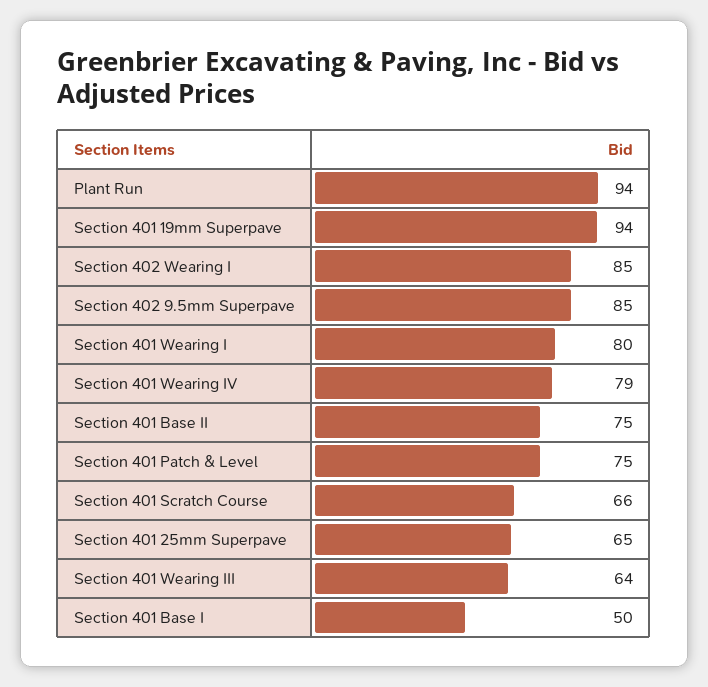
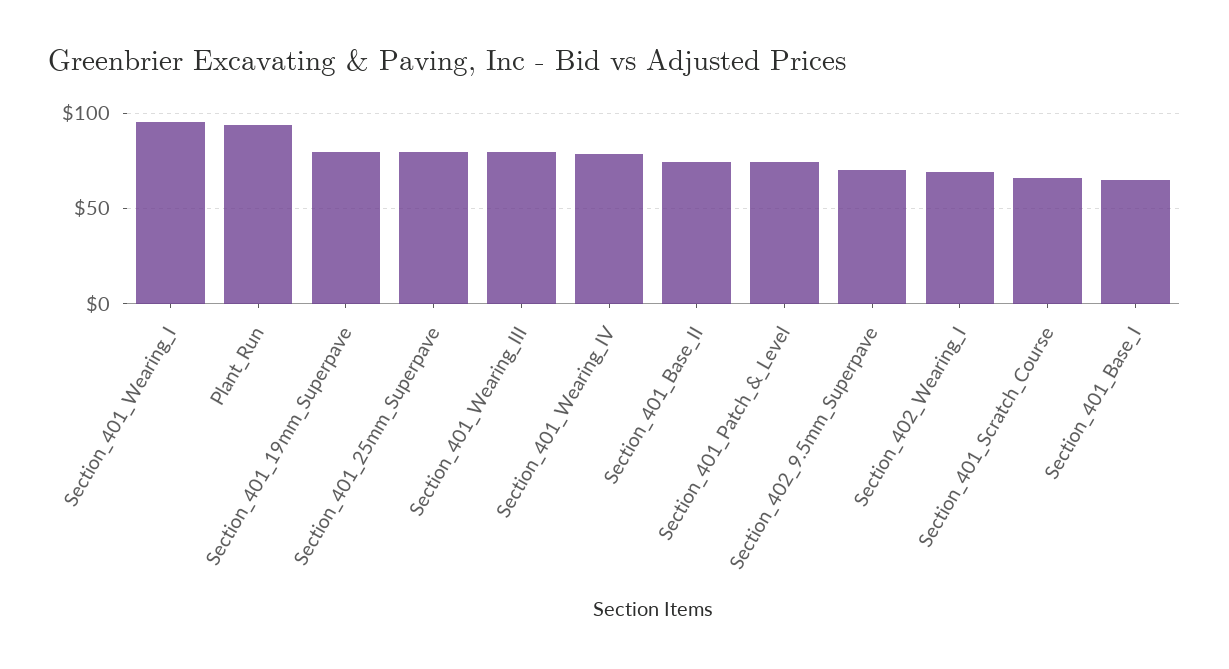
  {
    "Plant Run": 94,
-   "Section 401 19mm Superpave": 94,
+   "Section 401 19mm Superpave": 80,
-   "Section 402 Wearing I": 85,
+   "Section 402 Wearing I": 70,
-   "Section 402 9.5mm Superpave": 85,
+   "Section 402 9.5mm Superpave": 70,
-   "Section 401 Wearing I": 80,
+   "Section 401 Wearing I": 95,
    "Section 401 Wearing IV": 79,
    "Section 401 Base II": 75,
    "Section 401 Patch & Level": 75,
    "Section 401 Scratch Course": 66,
-   "Section 401 25mm Superpave": 65,
+   "Section 401 25mm Superpave": 80,
-   "Section 401 Wearing III": 64,
+   "Section 401 Wearing III": 80,
-   "Section 401 Base I": 50
+   "Section 401 Base I": 65
  }

